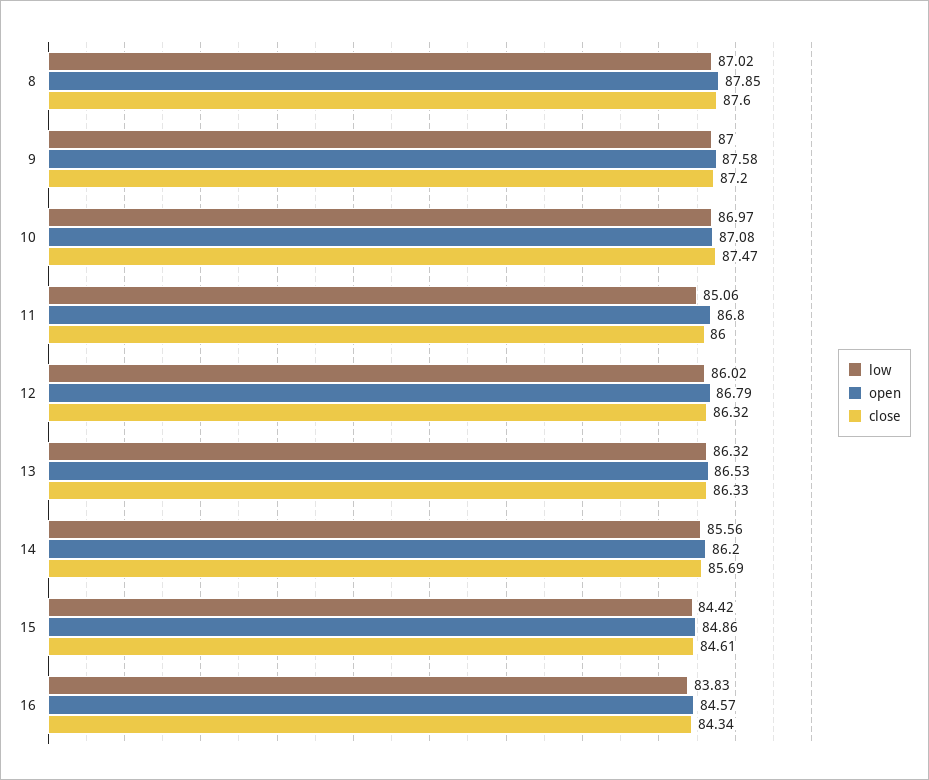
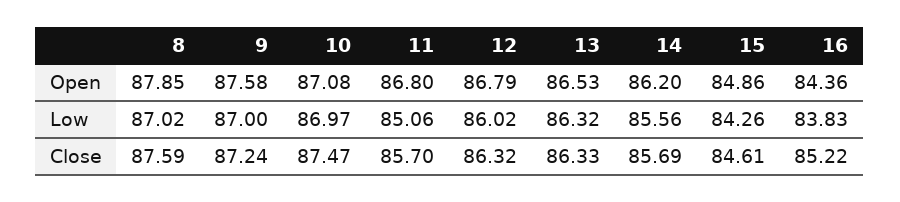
  {
    "low": {
      "8": 87.02,
      "9": 87,
      "10": 86.97,
      "11": 85.06,
      "12": 86.02,
      "13": 86.32,
      "14": 85.56,
-     "15": 84.42,
+     "15": 84.26,
      "16": 83.83
    },
    "open": {
      "8": 87.85,
      "9": 87.58,
      "10": 87.08,
      "11": 86.8,
      "12": 86.79,
      "13": 86.53,
      "14": 86.2,
      "15": 84.86,
-     "16": 84.57
+     "16": 84.36
    },
    "close": {
-     "8": 87.6,
+     "8": 87.59,
-     "9": 87.2,
+     "9": 87.24,
      "10": 87.47,
-     "11": 86,
+     "11": 85.7,
      "12": 86.32,
      "13": 86.33,
      "14": 85.69,
      "15": 84.61,
-     "16": 84.34
+     "16": 85.22
    }
  }

